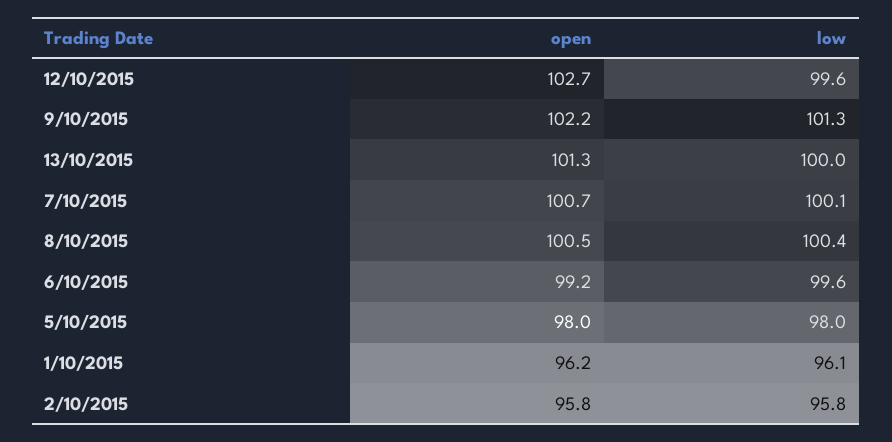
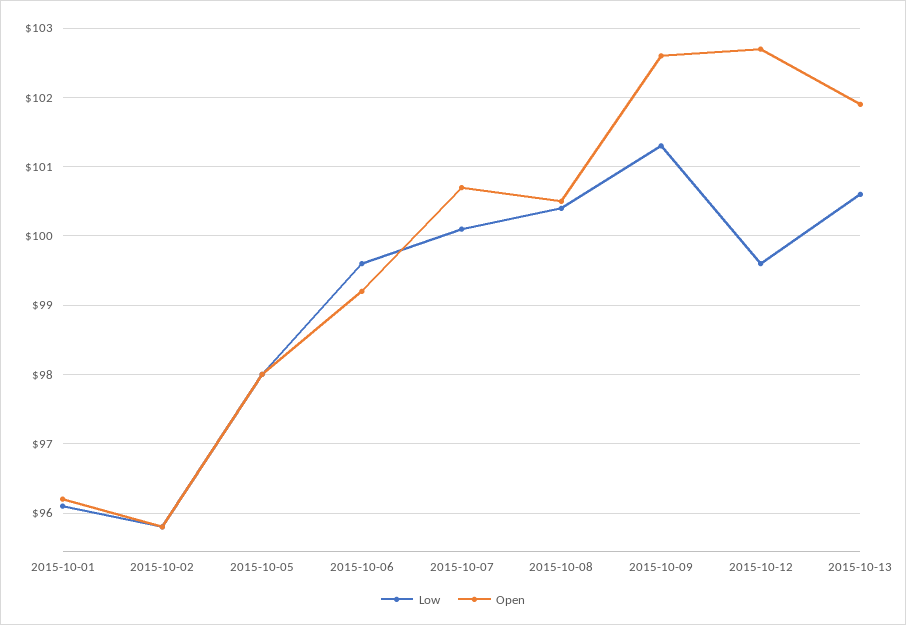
  {
    "open": {
      "12/10/2015": 102.7,
-     "9/10/2015": 102.2,
+     "9/10/2015": 102.6,
-     "13/10/2015": 101.3,
+     "13/10/2015": 101.9,
      "7/10/2015": 100.7,
      "8/10/2015": 100.5,
      "6/10/2015": 99.2,
      "5/10/2015": 98,
      "1/10/2015": 96.2,
      "2/10/2015": 95.8
    },
    "low": {
      "12/10/2015": 99.6,
      "9/10/2015": 101.3,
-     "13/10/2015": 100,
+     "13/10/2015": 100.6,
      "7/10/2015": 100.1,
      "8/10/2015": 100.4,
      "6/10/2015": 99.6,
      "5/10/2015": 98,
      "1/10/2015": 96.1,
      "2/10/2015": 95.8
    }
  }

